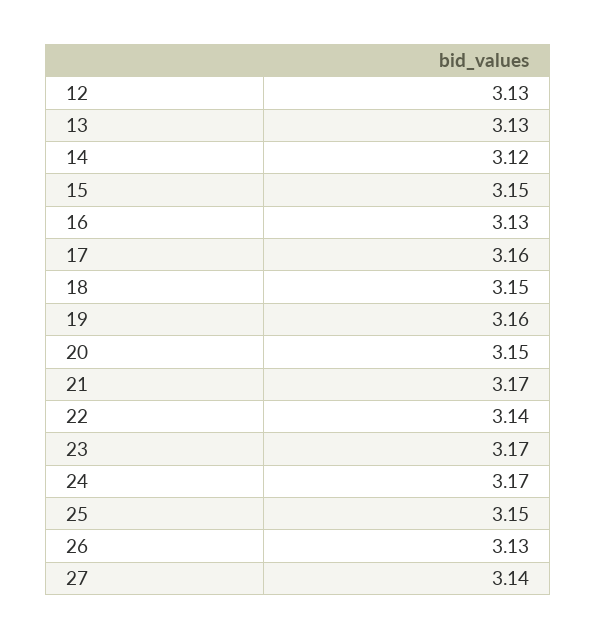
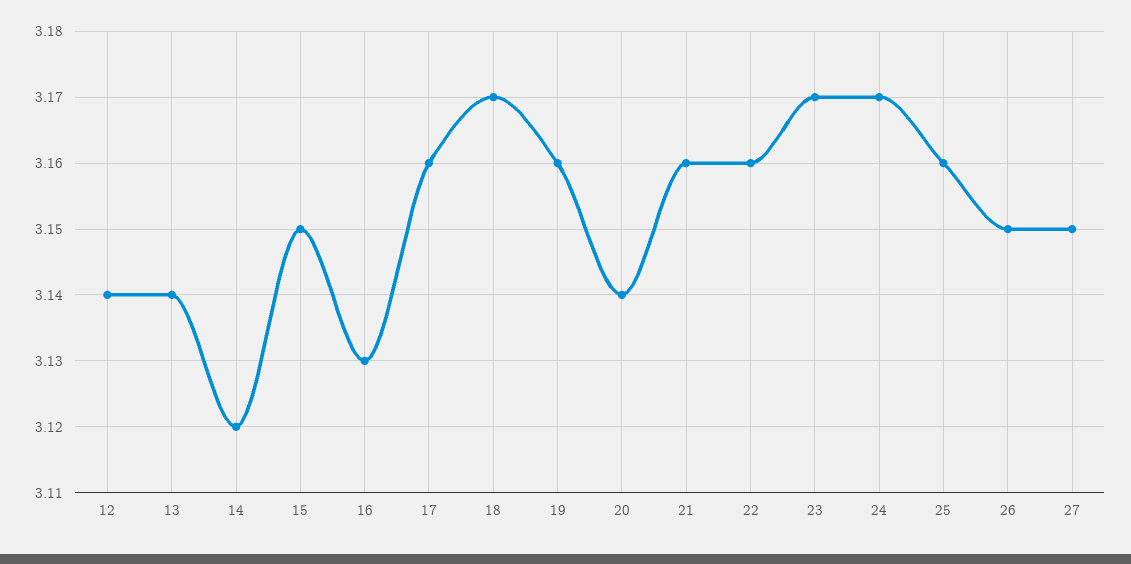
  {
-   "12": 3.13,
+   "12": 3.14,
-   "13": 3.13,
+   "13": 3.14,
    "14": 3.12,
    "15": 3.15,
    "16": 3.13,
    "17": 3.16,
-   "18": 3.15,
+   "18": 3.17,
    "19": 3.16,
-   "20": 3.15,
+   "20": 3.14,
-   "21": 3.17,
+   "21": 3.16,
-   "22": 3.14,
+   "22": 3.16,
    "23": 3.17,
    "24": 3.17,
-   "25": 3.15,
+   "25": 3.16,
-   "26": 3.13,
+   "26": 3.15,
-   "27": 3.14
+   "27": 3.15
  }

